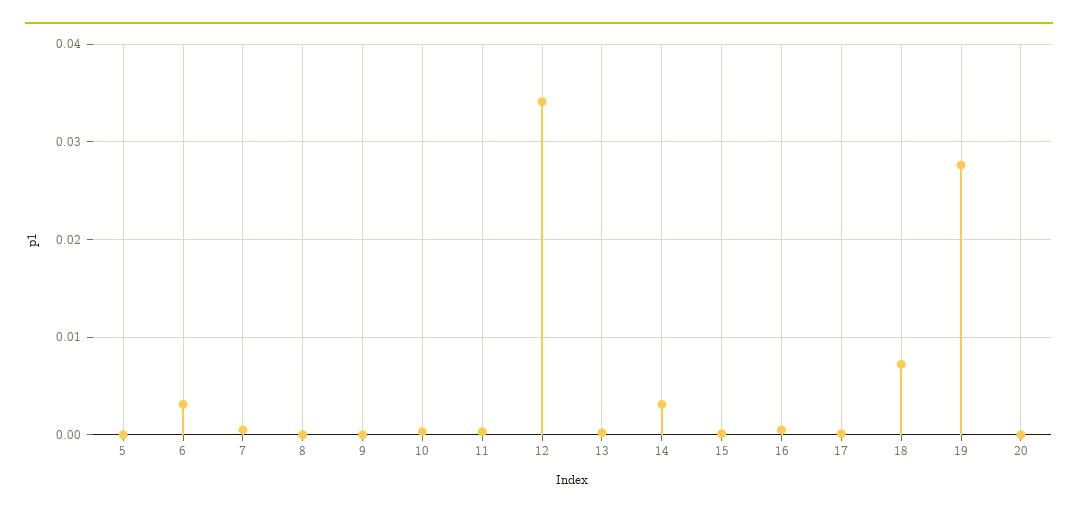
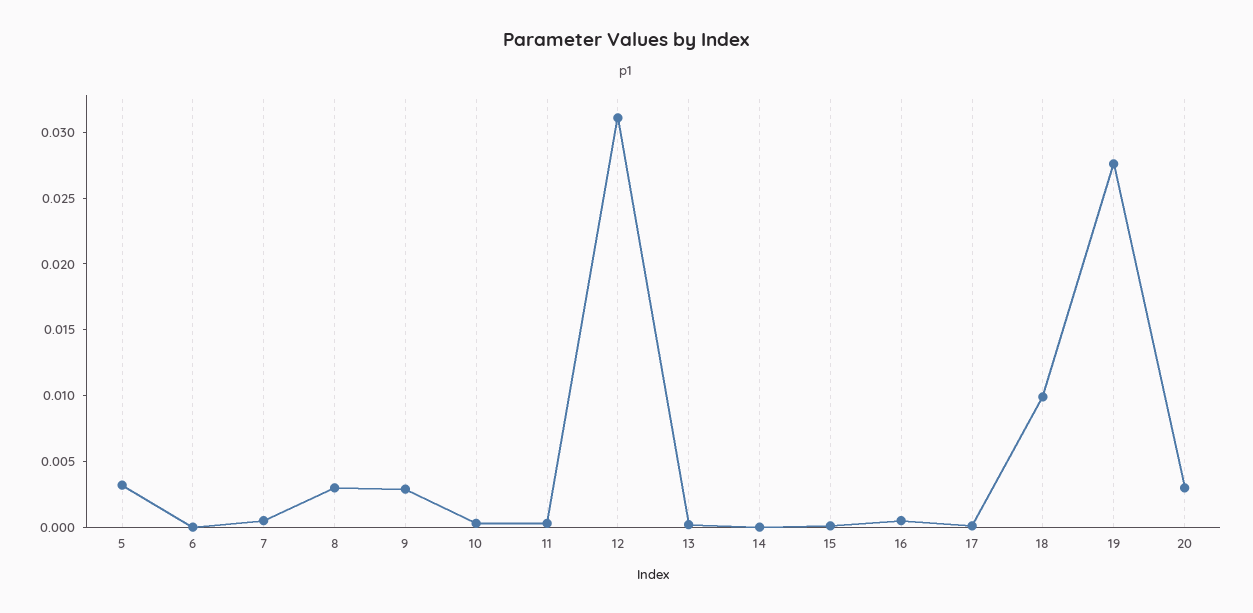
  {
-   "5": 0,
+   "5": 0.003,
-   "6": 0.003,
+   "6": 0,
    "7": 0.001,
-   "8": 0,
+   "8": 0.003,
-   "9": 0,
+   "9": 0.003,
    "10": 0,
    "11": 0,
-   "12": 0.034,
+   "12": 0.031,
    "13": 0,
-   "14": 0.003,
+   "14": 0,
    "15": 0,
    "16": 0.001,
    "17": 0,
-   "18": 0.007,
+   "18": 0.01,
    "19": 0.028,
-   "20": 0
+   "20": 0.003
  }

